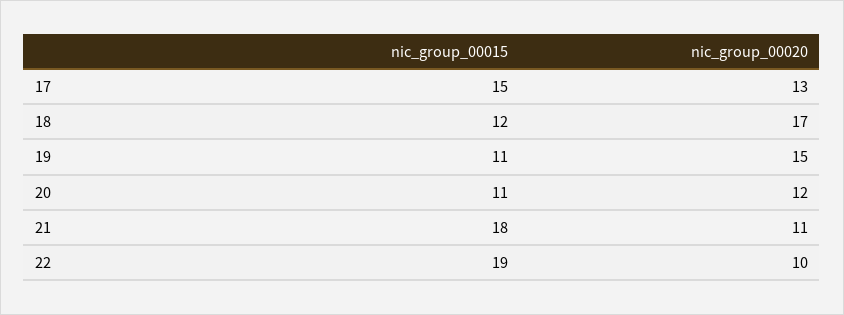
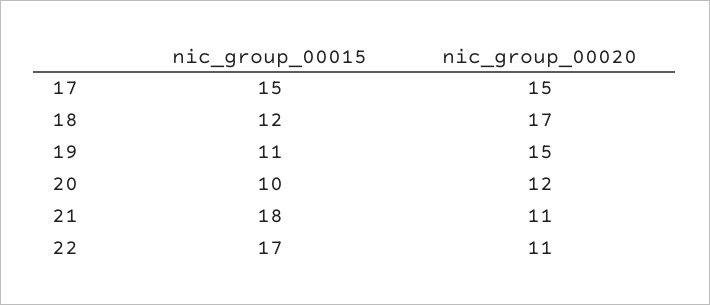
  {
    "nic_group_00015": {
      "17": 15,
      "18": 12,
      "19": 11,
-     "20": 11,
+     "20": 10,
      "21": 18,
-     "22": 19
+     "22": 17
    },
    "nic_group_00020": {
-     "17": 13,
+     "17": 15,
      "18": 17,
      "19": 15,
      "20": 12,
      "21": 11,
-     "22": 10
+     "22": 11
    }
  }

